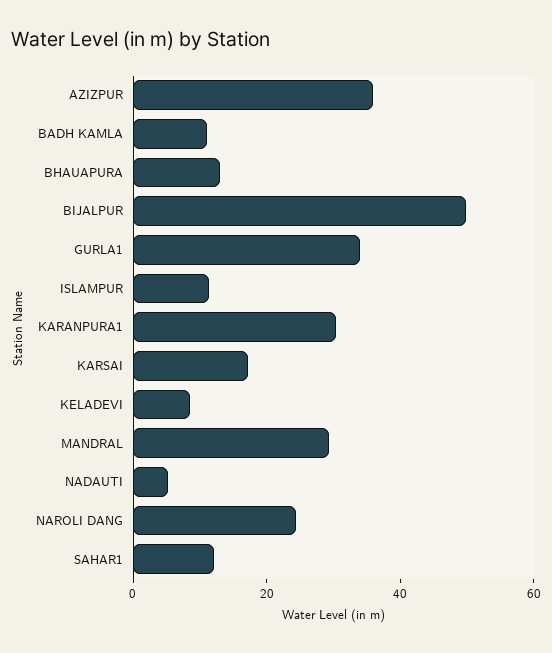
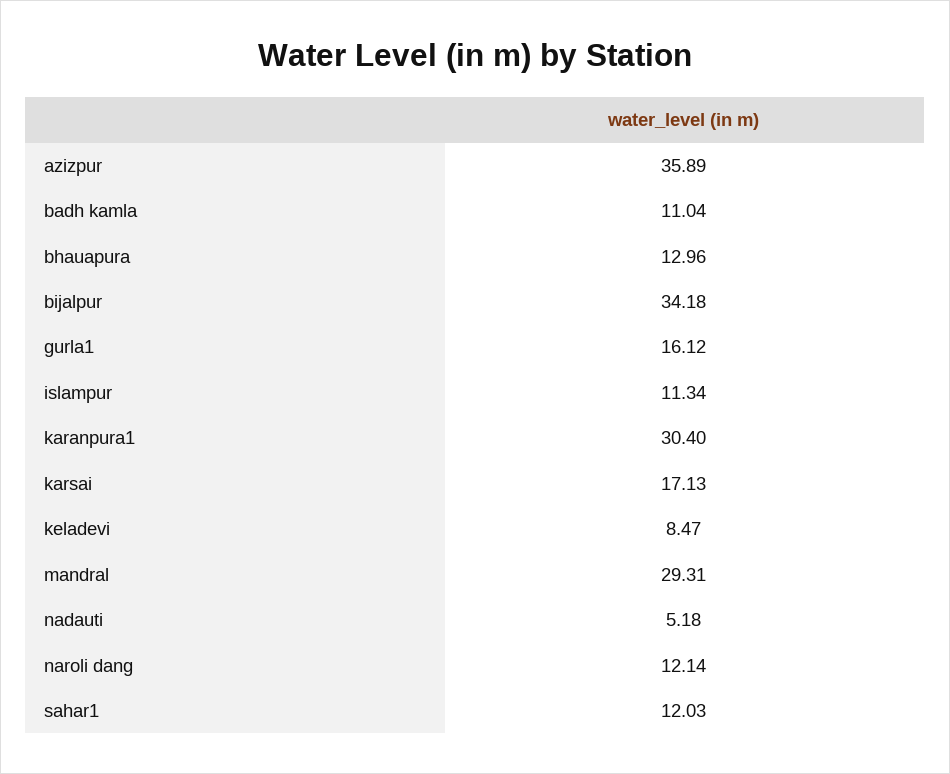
  {
    "AZIZPUR": 35.89,
    "BADH KAMLA": 11.04,
    "BHAUAPURA": 12.96,
-   "BIJALPUR": 50,
+   "BIJALPUR": 34.18,
-   "GURLA1": 35,
+   "GURLA1": 16.12,
    "ISLAMPUR": 11.34,
    "KARANPURA1": 30.4,
    "KARSAI": 17.13,
    "KELADEVI": 8.47,
    "MANDRAL": 29.31,
    "NADAUTI": 5.18,
-   "NAROLI DANG": 25,
+   "NAROLI DANG": 12.14,
    "SAHAR1": 12.03
  }

